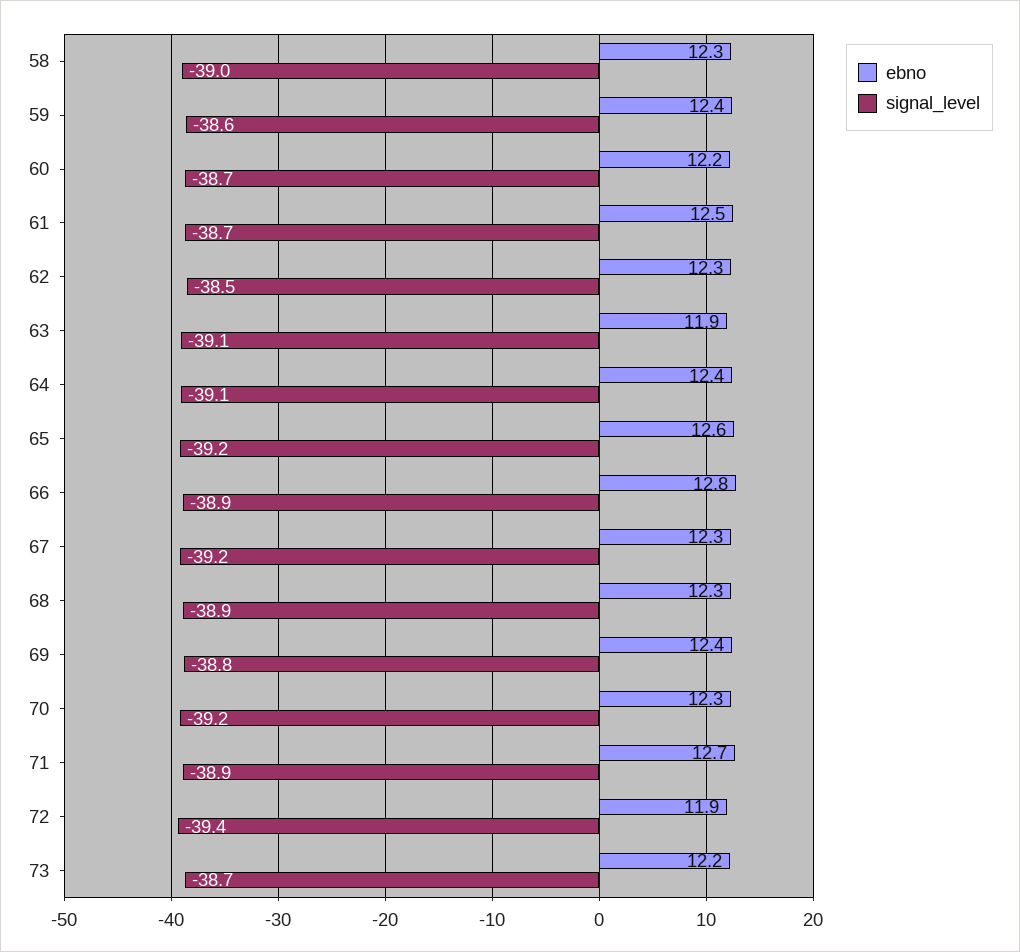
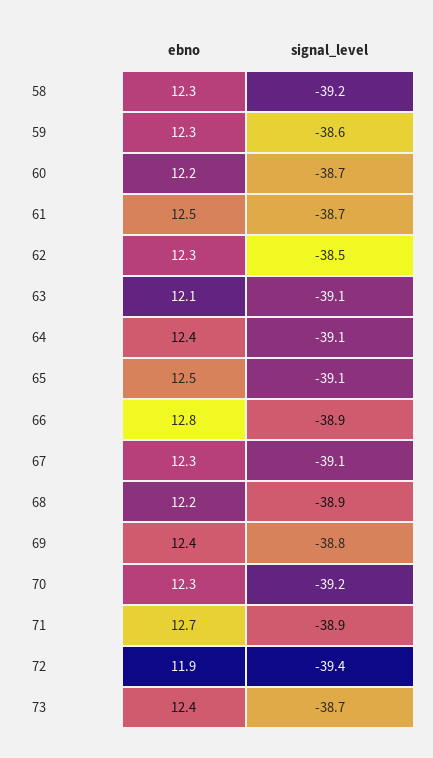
  {
    "ebno": {
      "58": 12.3,
-     "59": 12.4,
+     "59": 12.3,
      "60": 12.2,
      "61": 12.5,
      "62": 12.3,
-     "63": 11.9,
+     "63": 12.1,
      "64": 12.4,
-     "65": 12.6,
+     "65": 12.5,
      "66": 12.8,
      "67": 12.3,
-     "68": 12.3,
+     "68": 12.2,
      "69": 12.4,
      "70": 12.3,
      "71": 12.7,
      "72": 11.9,
-     "73": 12.2
+     "73": 12.4
    },
    "signal_level": {
-     "58": -39,
+     "58": -39.2,
      "59": -38.6,
      "60": -38.7,
      "61": -38.7,
      "62": -38.5,
      "63": -39.1,
      "64": -39.1,
-     "65": -39.2,
+     "65": -39.1,
      "66": -38.9,
-     "67": -39.2,
+     "67": -39.1,
      "68": -38.9,
      "69": -38.8,
      "70": -39.2,
      "71": -38.9,
      "72": -39.4,
      "73": -38.7
    }
  }

